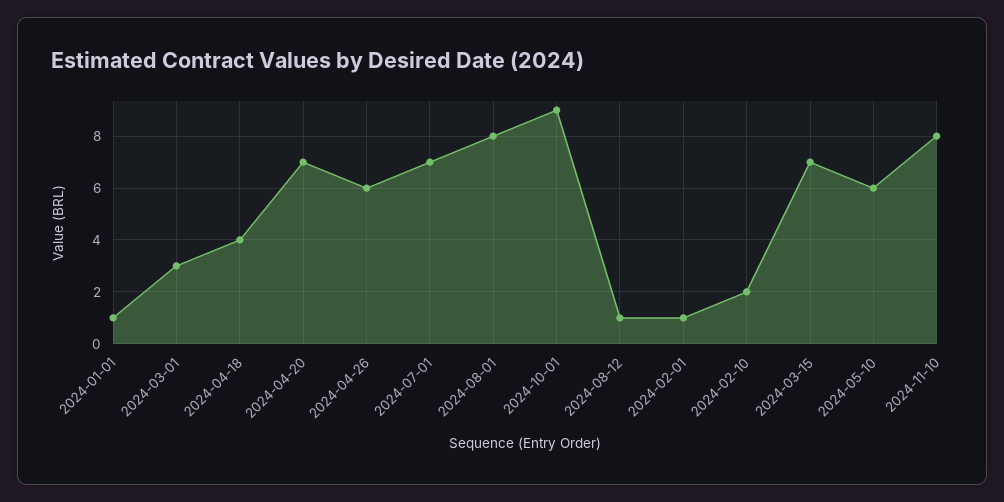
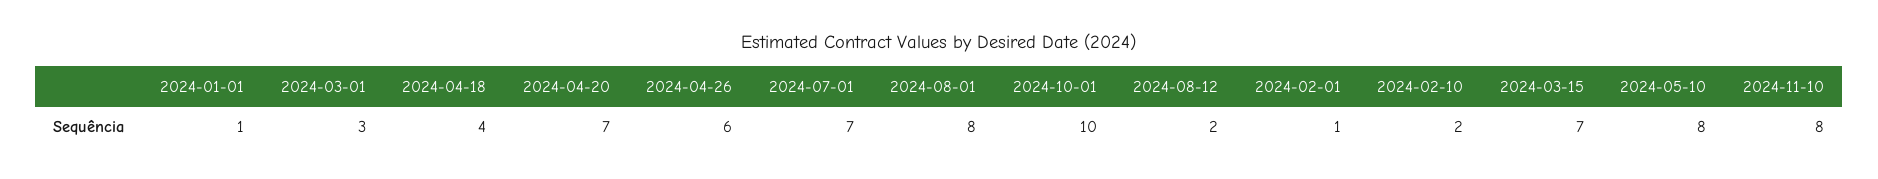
  {
    "2024-01-01": 1,
    "2024-03-01": 3,
    "2024-04-18": 4,
    "2024-04-20": 7,
    "2024-04-26": 6,
    "2024-07-01": 7,
    "2024-08-01": 8,
-   "2024-10-01": 9,
+   "2024-10-01": 10,
-   "2024-08-12": 1,
+   "2024-08-12": 2,
    "2024-02-01": 1,
    "2024-02-10": 2,
    "2024-03-15": 7,
-   "2024-05-10": 6,
+   "2024-05-10": 8,
    "2024-11-10": 8
  }

